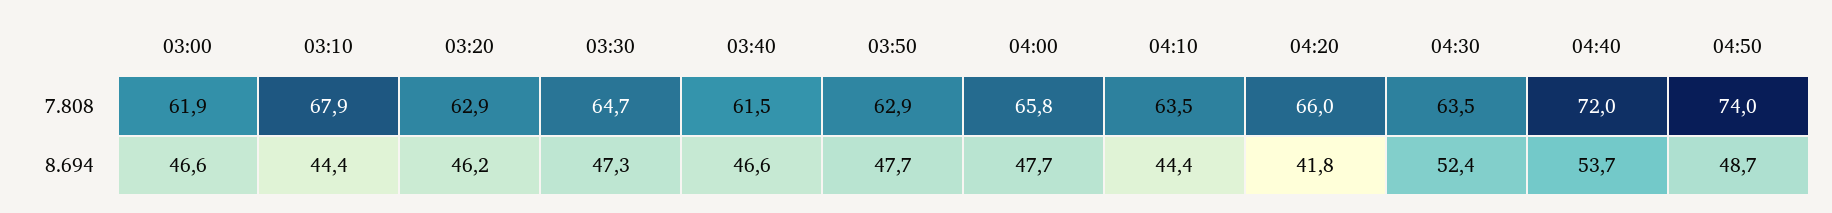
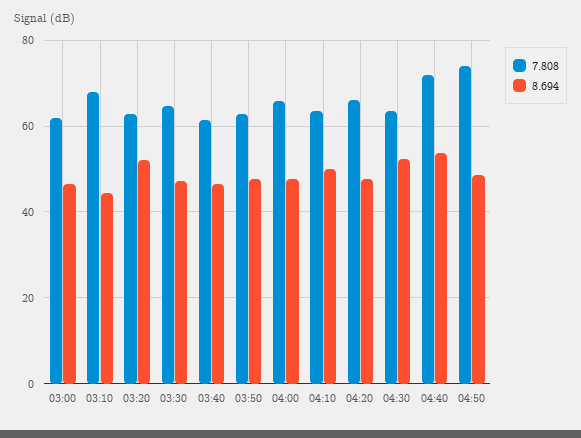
  {
    "7.808": {
      "03:00": 61.9,
      "03:10": 67.9,
      "03:20": 62.9,
      "03:30": 64.7,
      "03:40": 61.5,
      "03:50": 62.9,
      "04:00": 65.8,
      "04:10": 63.5,
      "04:20": 66,
      "04:30": 63.5,
      "04:40": 72,
      "04:50": 74
    },
    "8.694": {
      "03:00": 46.6,
      "03:10": 44.4,
-     "03:20": 46.2,
+     "03:20": 52,
      "03:30": 47.3,
      "03:40": 46.6,
      "03:50": 47.7,
      "04:00": 47.7,
-     "04:10": 44.4,
+     "04:10": 50,
-     "04:20": 41.8,
+     "04:20": 48,
      "04:30": 52.4,
      "04:40": 53.7,
      "04:50": 48.7
    }
  }

